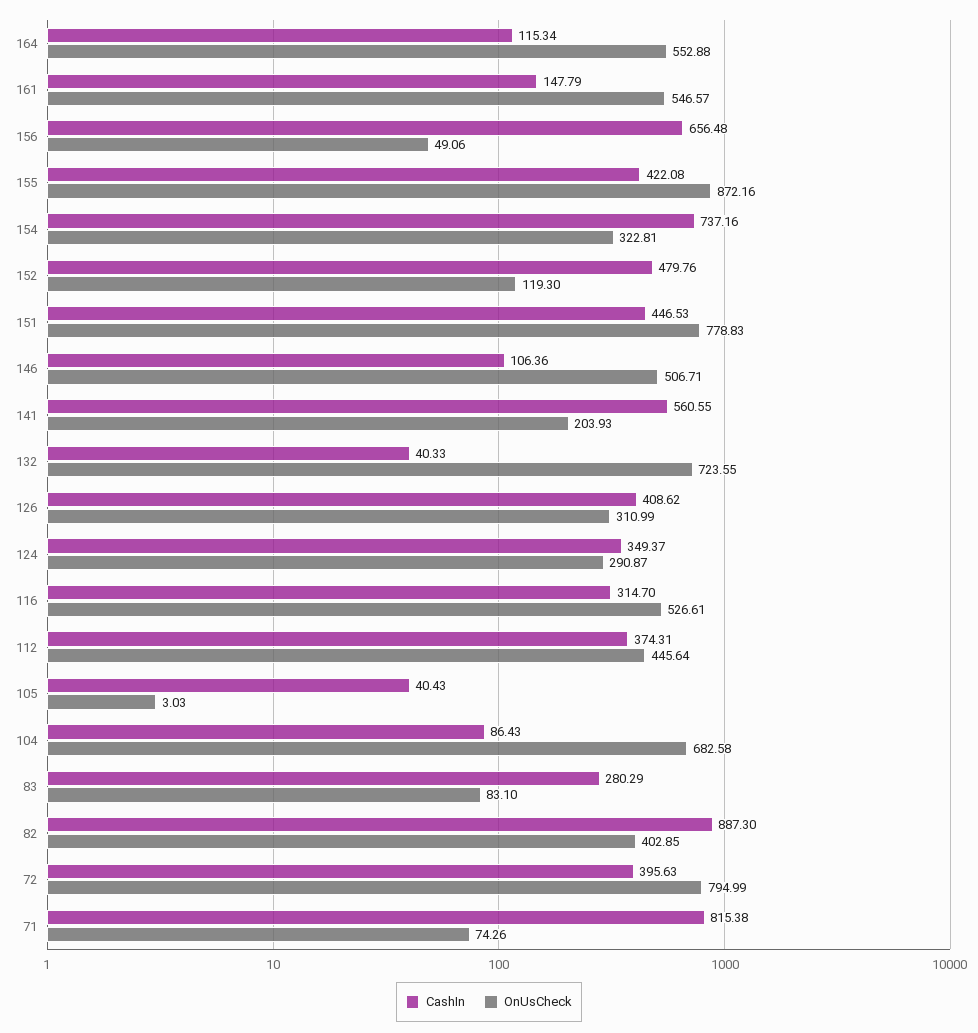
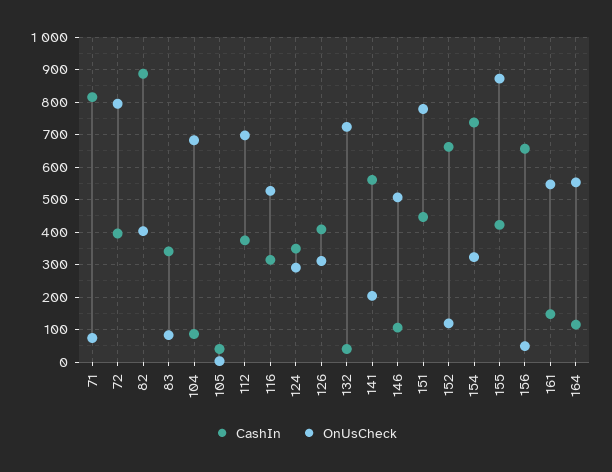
  {
    "CashIn": {
      "164": 115.34,
      "161": 147.79,
      "156": 656.48,
      "155": 422.08,
      "154": 737.16,
-     "152": 479.76,
+     "152": 660,
      "151": 446.53,
      "146": 106.36,
      "141": 560.55,
      "132": 40.33,
      "126": 408.62,
      "124": 349.37,
      "116": 314.7,
      "112": 374.31,
      "105": 40.43,
      "104": 86.43,
-     "83": 280.29,
+     "83": 340,
      "82": 887.3,
      "72": 395.63,
      "71": 815.38
    },
    "OnUsCheck": {
      "164": 552.88,
      "161": 546.57,
      "156": 49.06,
      "155": 872.16,
      "154": 322.81,
      "152": 119.3,
      "151": 778.83,
      "146": 506.71,
      "141": 203.93,
      "132": 723.55,
      "126": 310.99,
      "124": 290.87,
      "116": 526.61,
-     "112": 445.64,
+     "112": 700,
      "105": 3.03,
      "104": 682.58,
      "83": 83.1,
      "82": 402.85,
      "72": 794.99,
      "71": 74.26
    }
  }

